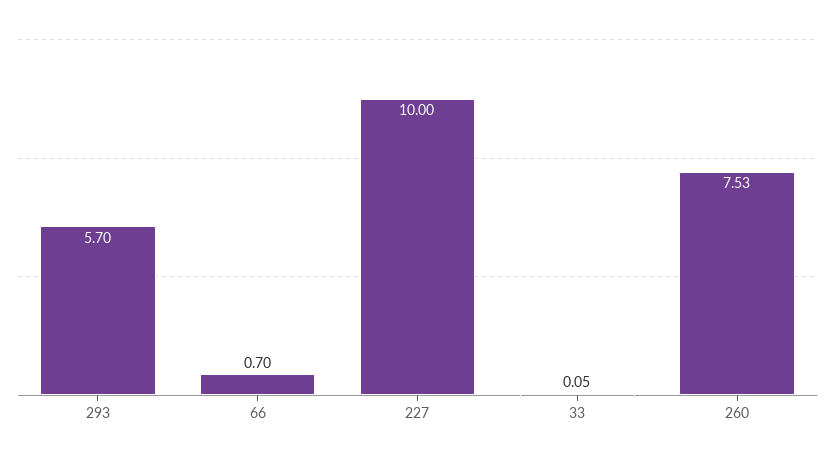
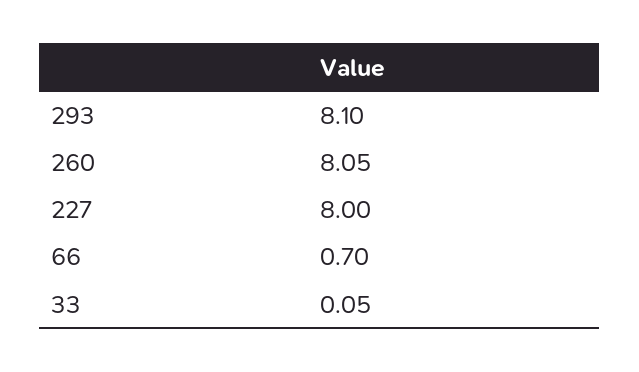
  {
-   "293": 5.7,
+   "293": 8.1,
    "66": 0.7,
-   "227": 10,
+   "227": 8,
    "33": 0.05,
-   "260": 7.53
+   "260": 8.05
  }

